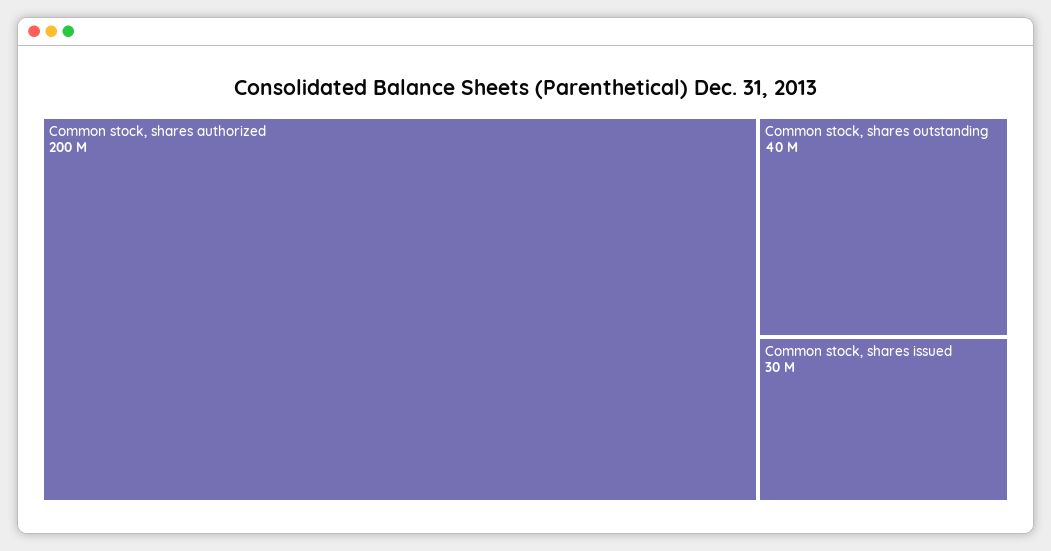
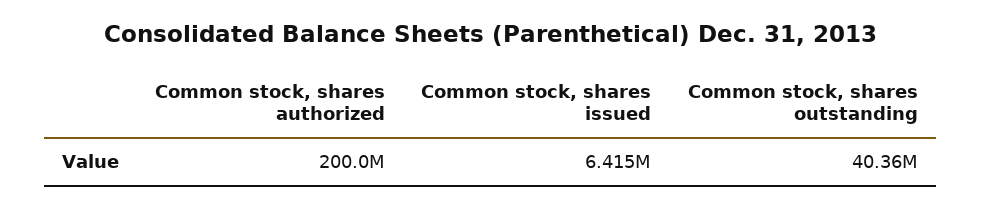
  {
    "Common stock, shares authorized": 200000000,
    "Common stock, shares outstanding": 40360000,
-   "Common stock, shares issued": 30000000
+   "Common stock, shares issued": 6415000
  }

